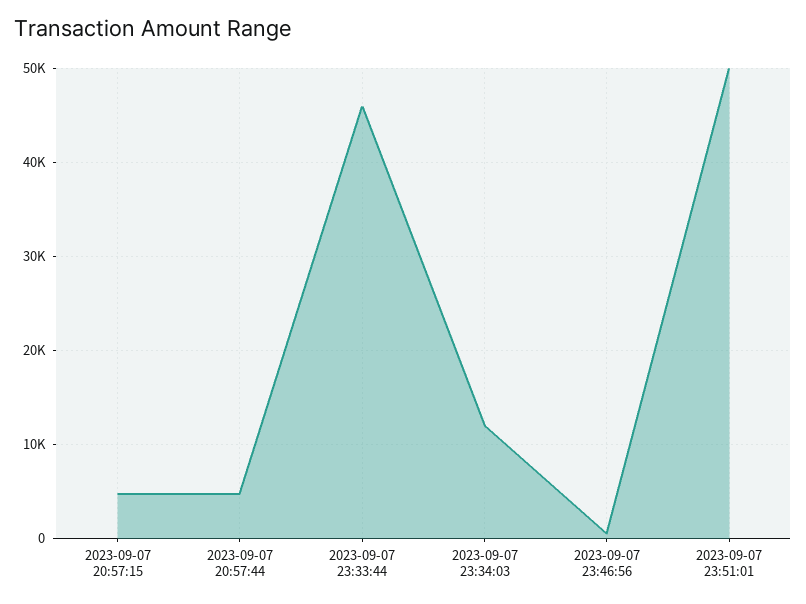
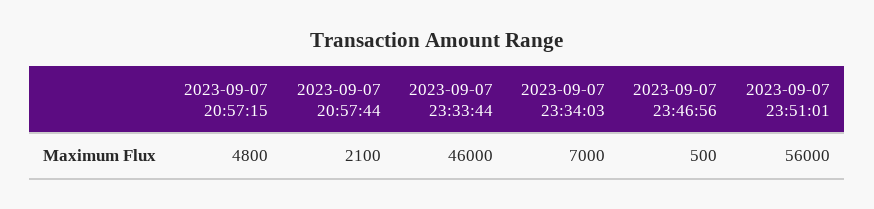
  {
    "2023-09-07 20:57:15": 4800,
-   "2023-09-07 20:57:44": 5000,
+   "2023-09-07 20:57:44": 2100,
    "2023-09-07 23:33:44": 46000,
-   "2023-09-07 23:34:03": 12000,
+   "2023-09-07 23:34:03": 7000,
    "2023-09-07 23:46:56": 500,
-   "2023-09-07 23:51:01": 50000
+   "2023-09-07 23:51:01": 56000
  }

